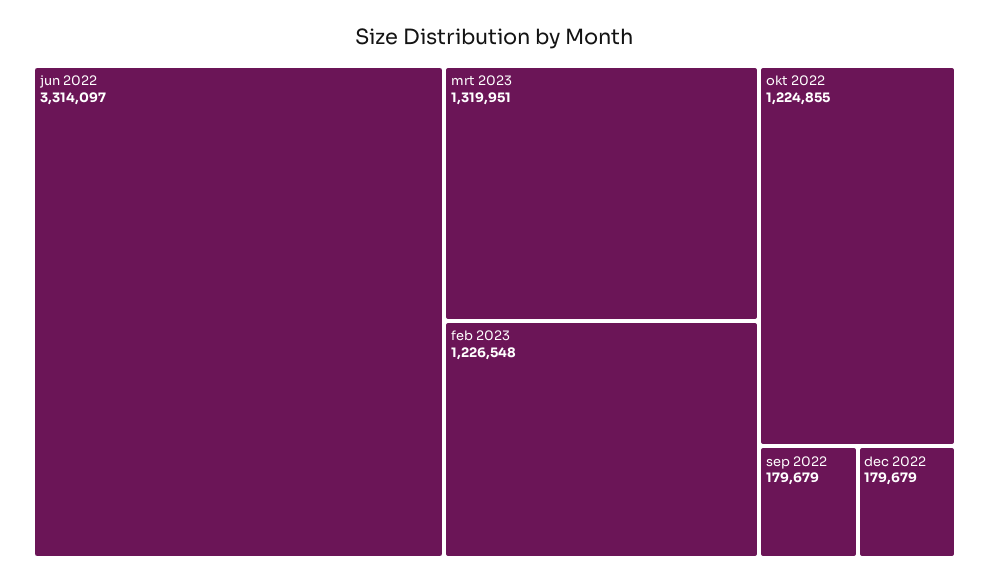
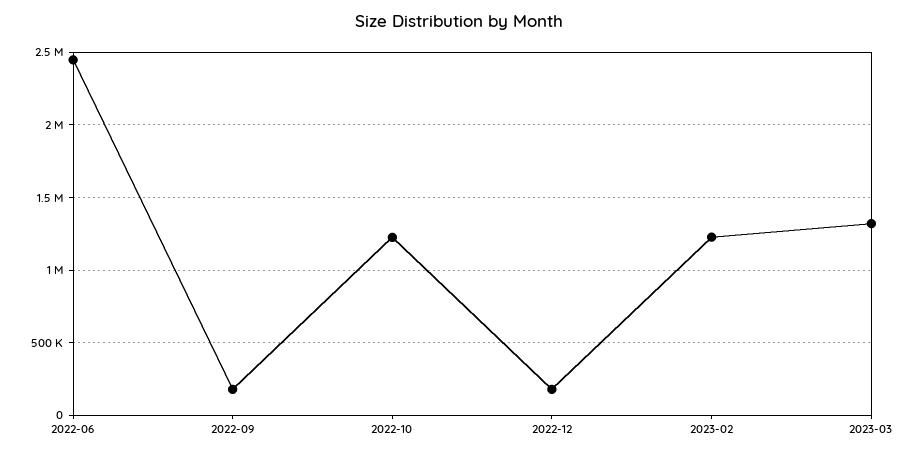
  {
-   "jun 2022": 3314097,
+   "jun 2022": 2450000,
    "mrt 2023": 1319951,
    "feb 2023": 1226548,
    "okt 2022": 1224855,
    "sep 2022": 179679,
    "dec 2022": 179679
  }

